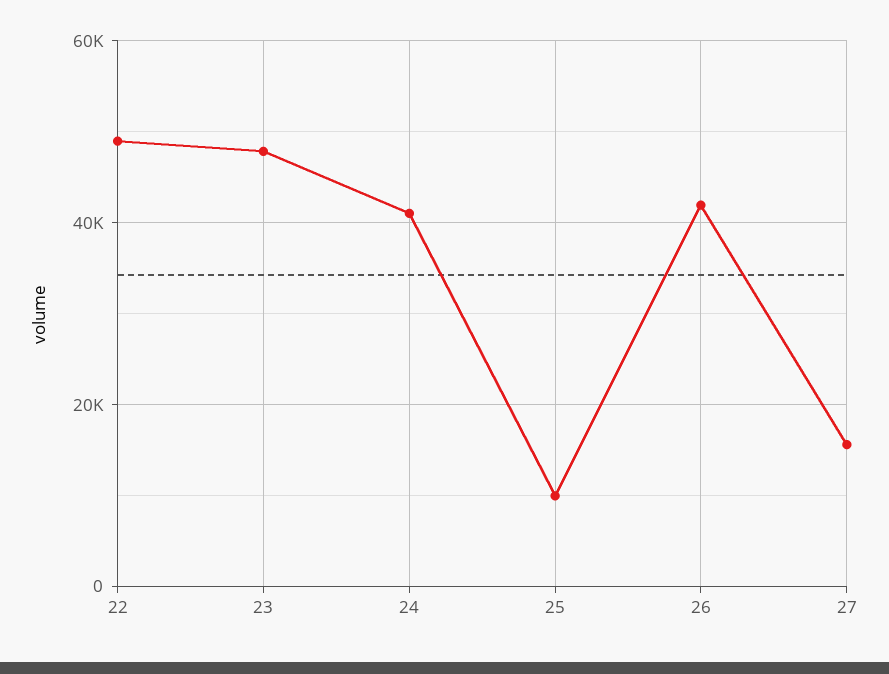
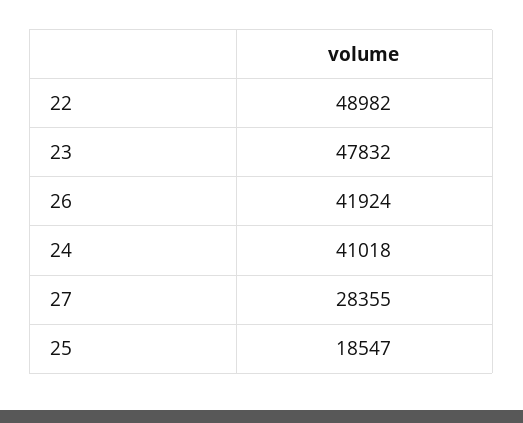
  {
    "22": 48982,
    "23": 47832,
    "24": 41018,
-   "25": 10000,
+   "25": 18547,
    "26": 41924,
-   "27": 16000
+   "27": 28355
  }

